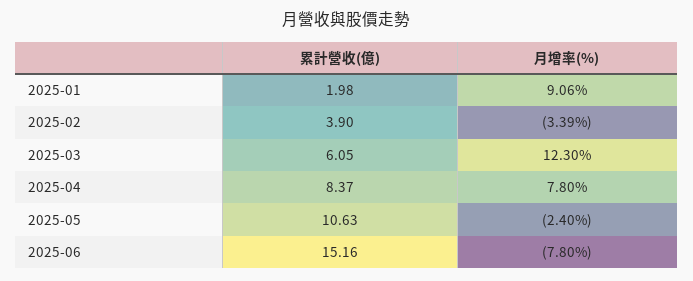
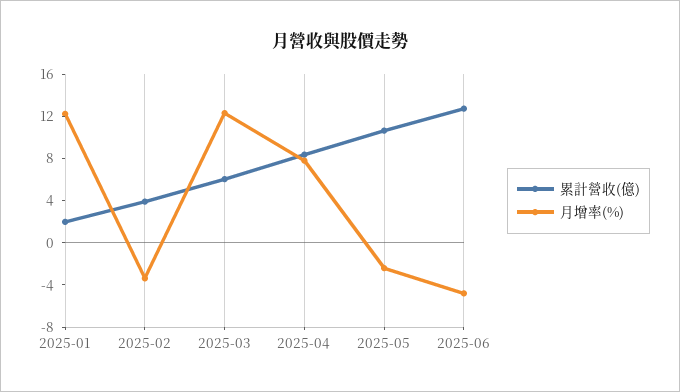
  {
    "累計營收(億)": {
      "2025-01": 1.98,
      "2025-02": 3.9,
      "2025-03": 6.05,
      "2025-04": 8.37,
      "2025-05": 10.63,
-     "2025-06": 15.16
+     "2025-06": 13
    },
    "月增率(%)": {
-     "2025-01": 9.06,
+     "2025-01": 12,
      "2025-02": -3.39,
      "2025-03": 12.3,
      "2025-04": 7.8,
      "2025-05": -2.4,
-     "2025-06": -7.8
+     "2025-06": -5
    }
  }

